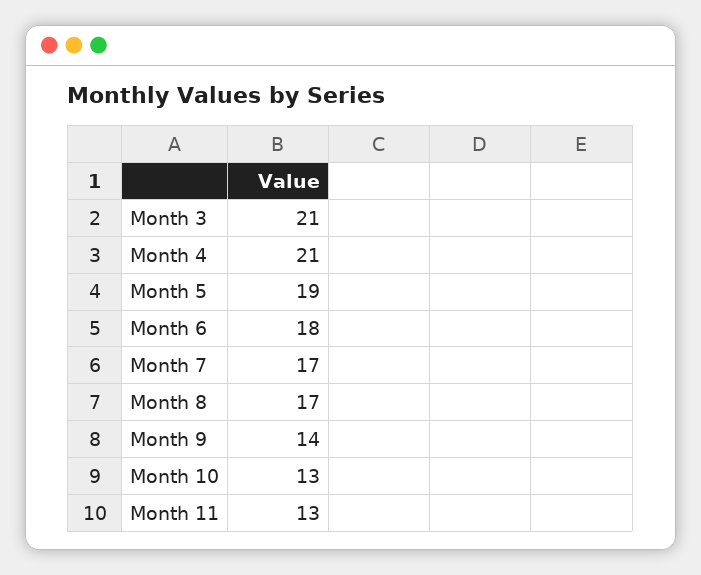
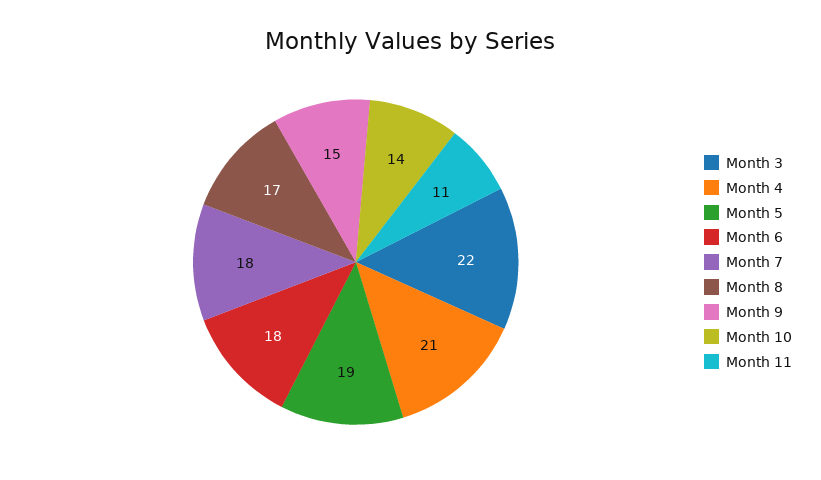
  {
-   "Month 3": 21,
+   "Month 3": 22,
    "Month 4": 21,
    "Month 5": 19,
    "Month 6": 18,
-   "Month 7": 17,
+   "Month 7": 18,
    "Month 8": 17,
-   "Month 9": 14,
+   "Month 9": 15,
-   "Month 10": 13,
+   "Month 10": 14,
-   "Month 11": 13
+   "Month 11": 11
  }

